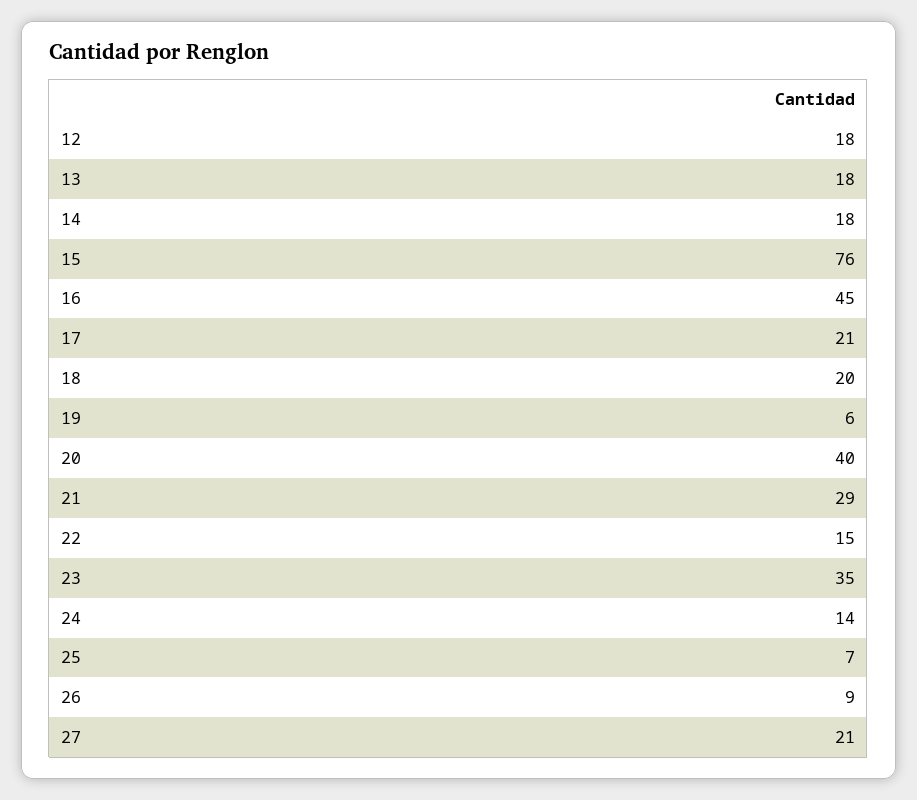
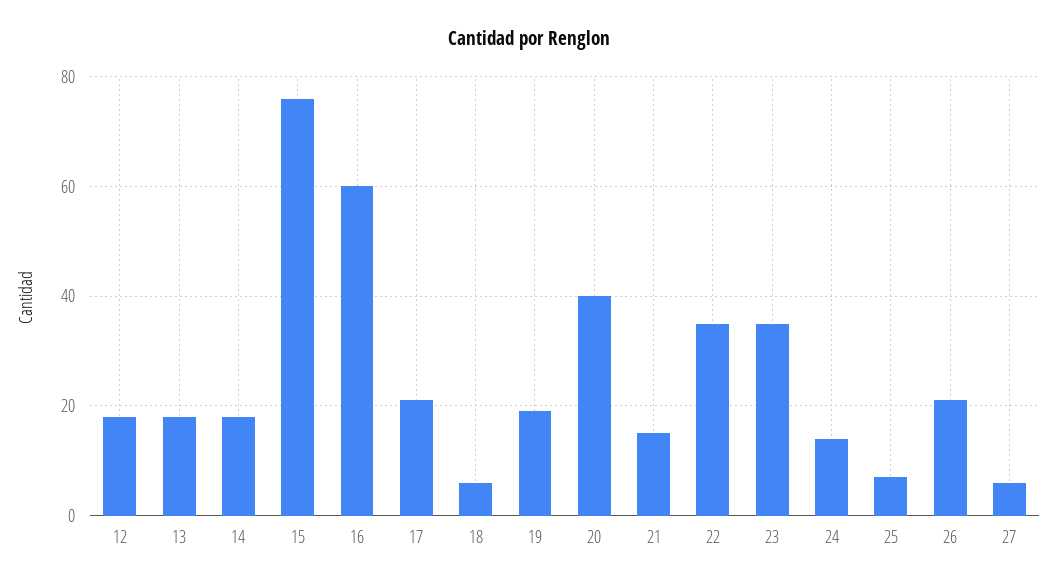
  {
    "12": 18,
    "13": 18,
    "14": 18,
    "15": 76,
-   "16": 45,
+   "16": 60,
    "17": 21,
-   "18": 20,
+   "18": 5,
-   "19": 6,
+   "19": 20,
    "20": 40,
-   "21": 29,
+   "21": 15,
-   "22": 15,
+   "22": 35,
    "23": 35,
    "24": 14,
    "25": 7,
-   "26": 9,
+   "26": 20,
-   "27": 21
+   "27": 5
  }

